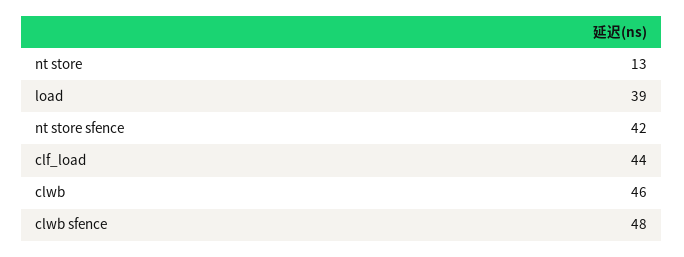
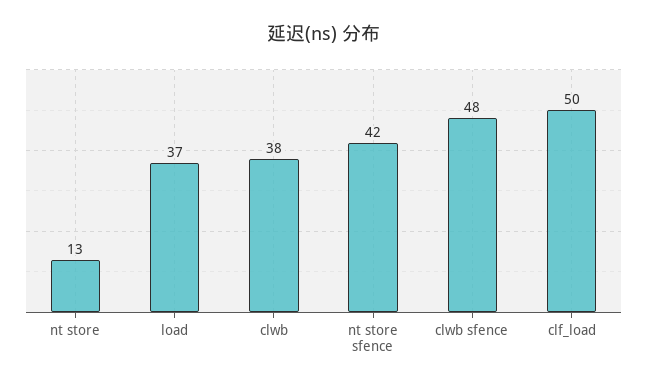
  {
    "nt store": 13,
-   "load": 39,
+   "load": 37,
    "nt store sfence": 42,
-   "clf_load": 44,
+   "clf_load": 50,
-   "clwb": 46,
+   "clwb": 38,
    "clwb sfence": 48
  }

